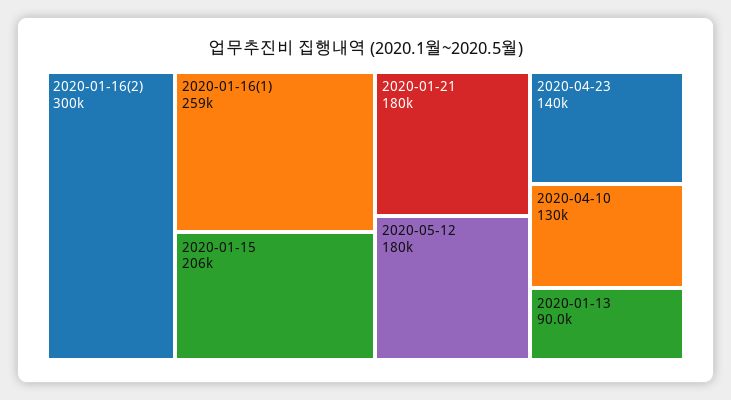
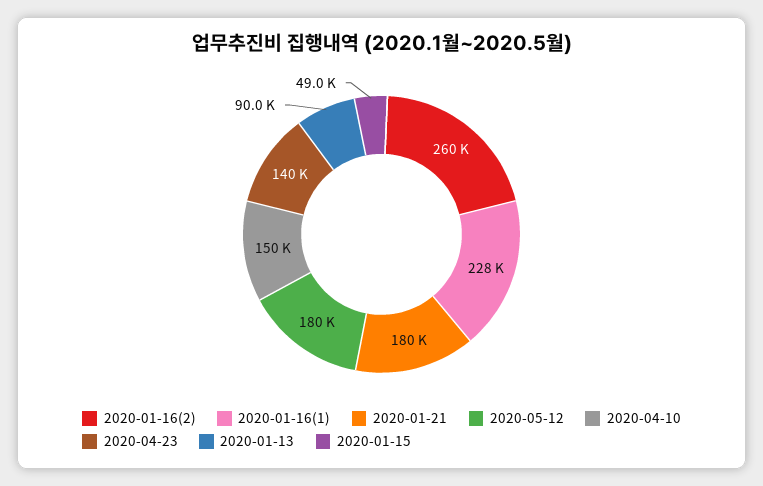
  {
-   "2020-01-16(2)": 300000,
+   "2020-01-16(2)": 260000,
-   "2020-01-16(1)": 259000,
+   "2020-01-16(1)": 228000,
-   "2020-01-15": 206000,
+   "2020-01-15": 49000,
    "2020-01-21": 180000,
    "2020-05-12": 180000,
    "2020-04-23": 140000,
-   "2020-04-10": 130000,
+   "2020-04-10": 150000,
    "2020-01-13": 90000
  }

